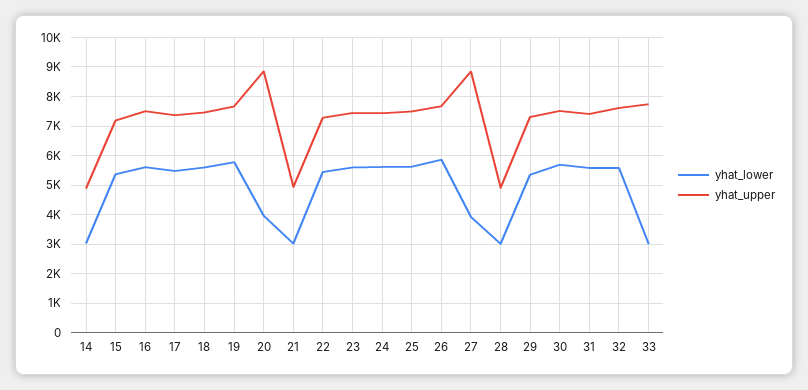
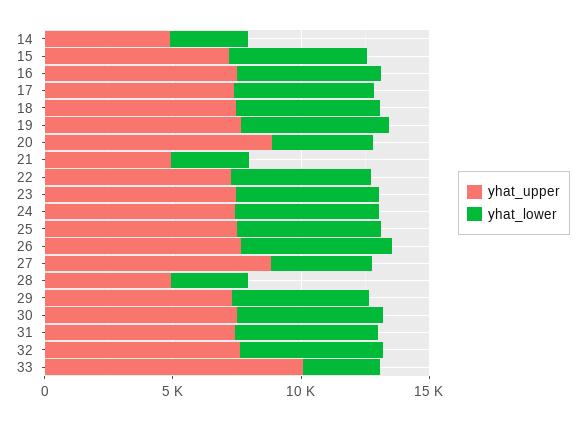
  {
    "yhat_lower": {
      "14": 3000,
      "15": 5250,
      "16": 5500,
      "17": 5500,
      "18": 5500,
      "19": 5750,
      "20": 4000,
      "21": 3000,
      "22": 5500,
      "23": 5500,
      "24": 5500,
      "25": 5750,
      "26": 5750,
      "27": 4000,
      "28": 3000,
      "29": 5250,
      "30": 5750,
      "31": 5500,
      "32": 5500,
      "33": 3000
    },
    "yhat_upper": {
      "14": 5000,
      "15": 7250,
      "16": 7500,
      "17": 7250,
      "18": 7500,
      "19": 7750,
      "20": 8750,
      "21": 5000,
      "22": 7250,
      "23": 7500,
      "24": 7500,
      "25": 7500,
      "26": 7750,
      "27": 8750,
      "28": 5000,
      "29": 7250,
      "30": 7500,
      "31": 7500,
      "32": 7500,
-     "33": 7750
+     "33": 10000
    }
  }

